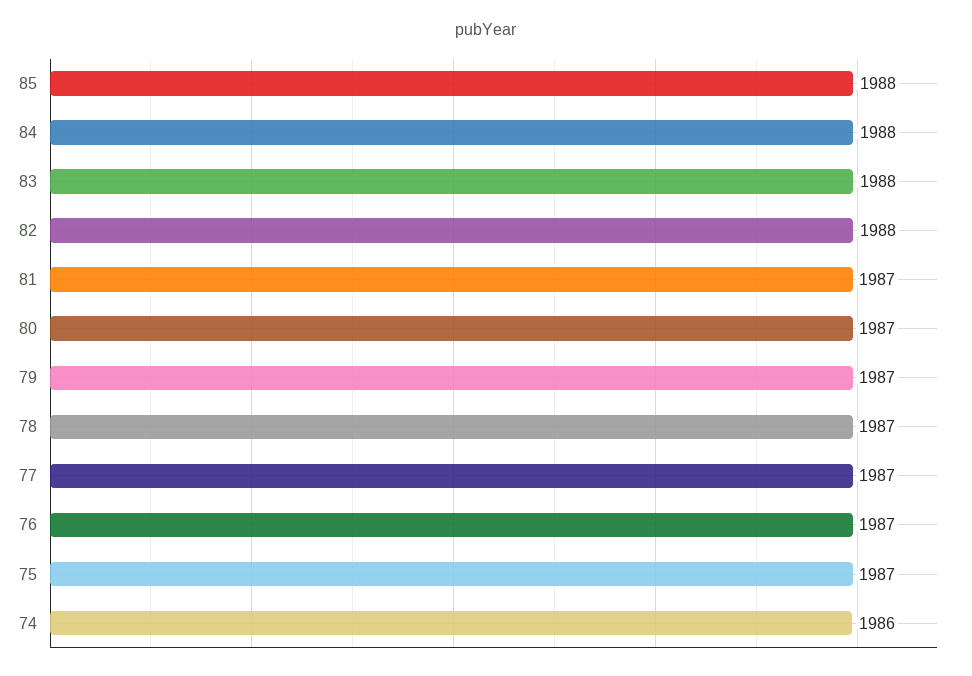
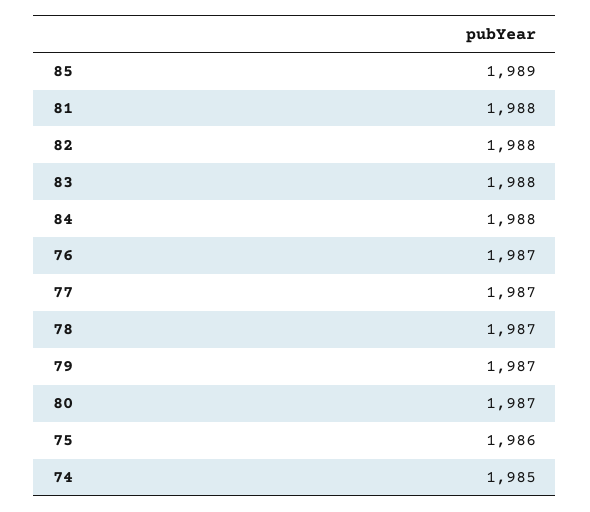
  {
-   "85": 1988,
+   "85": 1989,
    "84": 1988,
    "83": 1988,
    "82": 1988,
-   "81": 1987,
+   "81": 1988,
    "80": 1987,
    "79": 1987,
    "78": 1987,
    "77": 1987,
    "76": 1987,
-   "75": 1987,
+   "75": 1986,
-   "74": 1986
+   "74": 1985
  }

